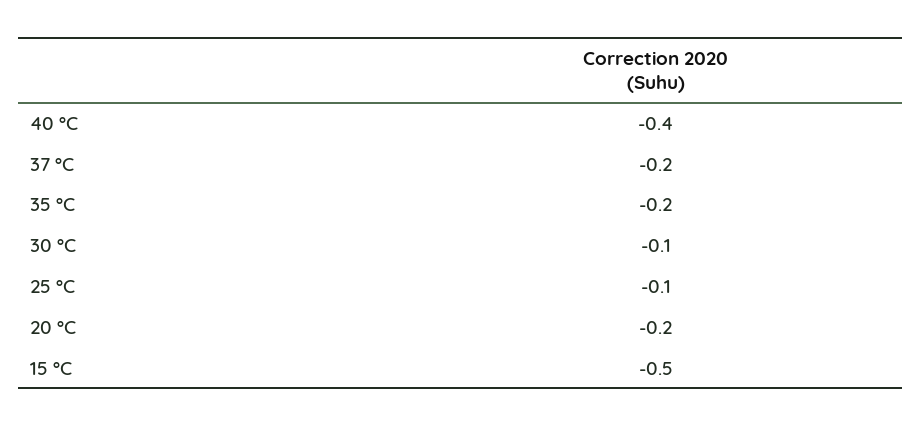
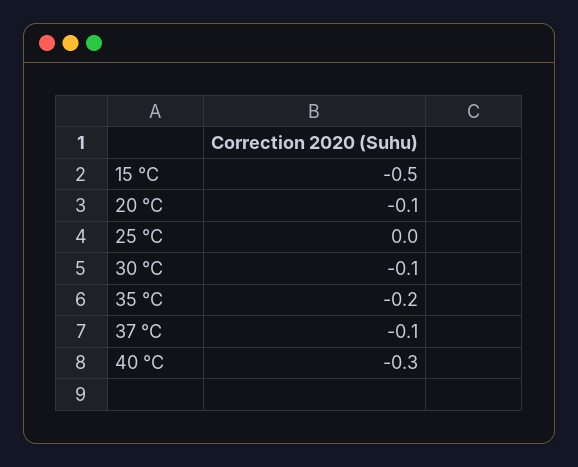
  {
-   "40 °C": -0.4,
+   "40 °C": -0.3,
-   "37 °C": -0.2,
+   "37 °C": -0.1,
    "35 °C": -0.2,
    "30 °C": -0.1,
-   "25 °C": -0.1,
+   "25 °C": 0,
-   "20 °C": -0.2,
+   "20 °C": -0.1,
    "15 °C": -0.5
  }

